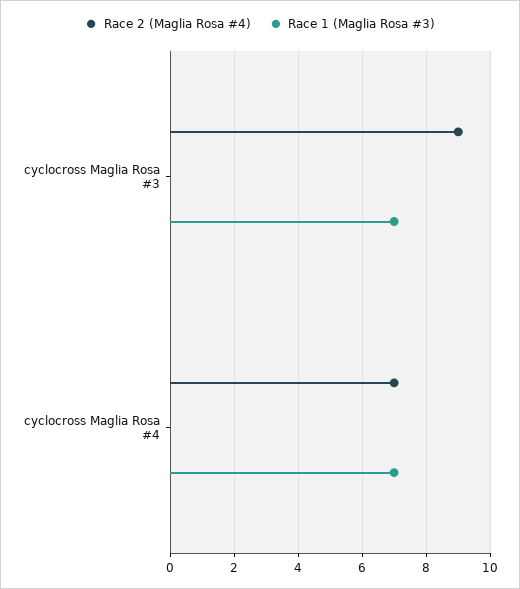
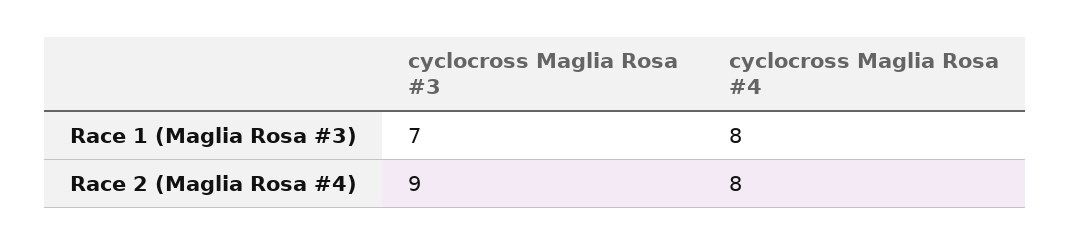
  {
    "Race 2 (Maglia Rosa #4)": {
      "cyclocross Maglia Rosa #3": 9,
-     "cyclocross Maglia Rosa #4": 7
+     "cyclocross Maglia Rosa #4": 8
    },
    "Race 1 (Maglia Rosa #3)": {
      "cyclocross Maglia Rosa #3": 7,
-     "cyclocross Maglia Rosa #4": 7
+     "cyclocross Maglia Rosa #4": 8
    }
  }

